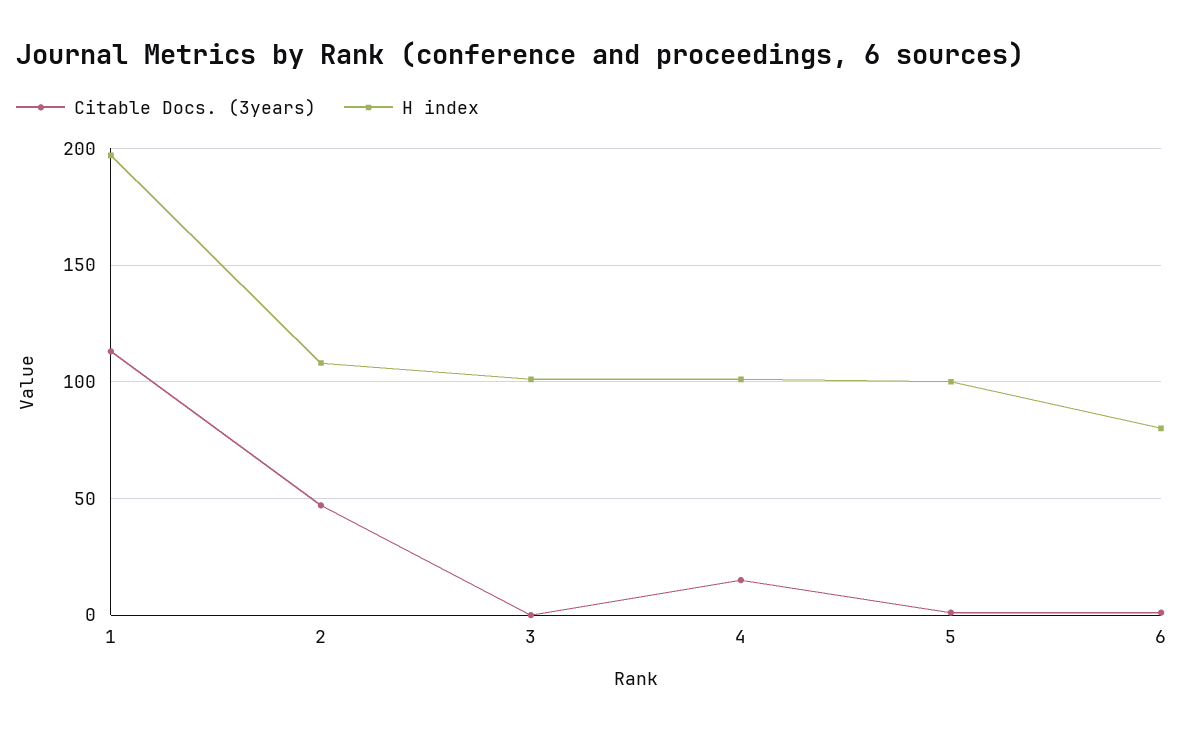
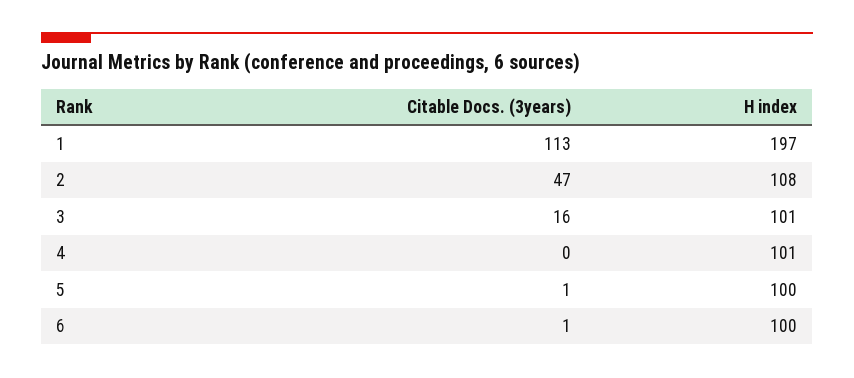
  {
    "Citable Docs. (3years)": {
      "1": 113,
      "2": 47,
-     "3": 0,
+     "3": 16,
-     "4": 15,
+     "4": 0,
      "5": 1,
      "6": 1
    },
    "H index": {
      "1": 197,
      "2": 108,
      "3": 101,
      "4": 101,
      "5": 100,
-     "6": 80
+     "6": 100
    }
  }

